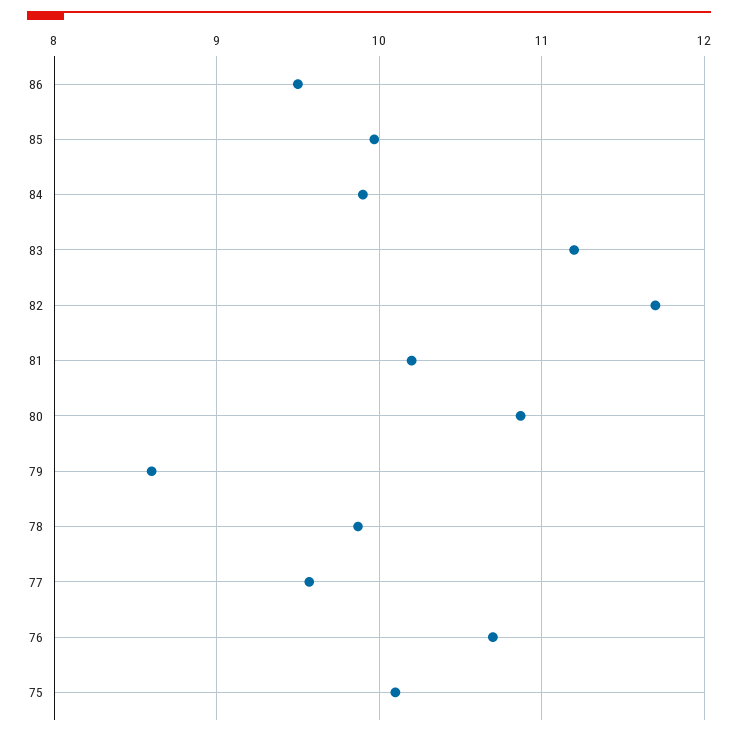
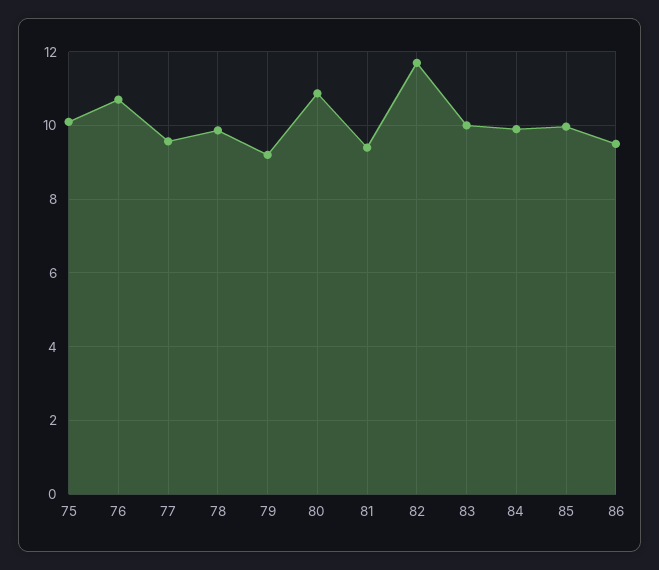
  {
    "86": 9.5,
    "85": 10,
    "84": 9.9,
-   "83": 11.2,
+   "83": 10,
    "82": 11.7,
-   "81": 10.2,
+   "81": 9.4,
    "80": 10.9,
-   "79": 8.6,
+   "79": 9.2,
    "78": 9.9,
    "77": 9.6,
    "76": 10.7,
    "75": 10.1
  }

